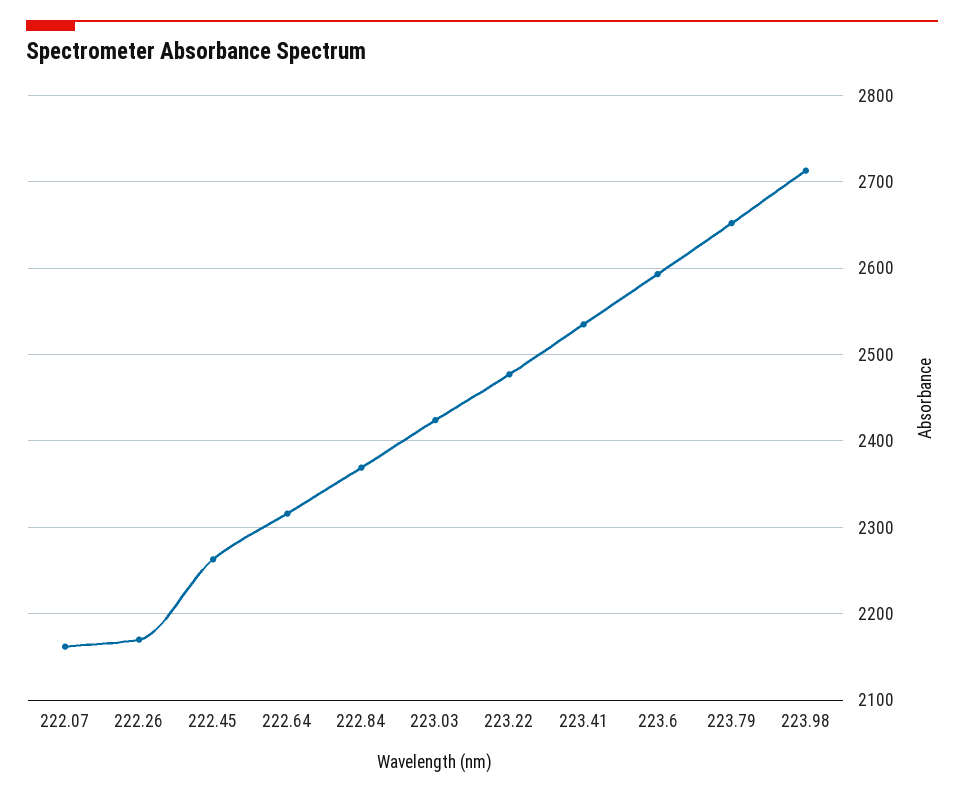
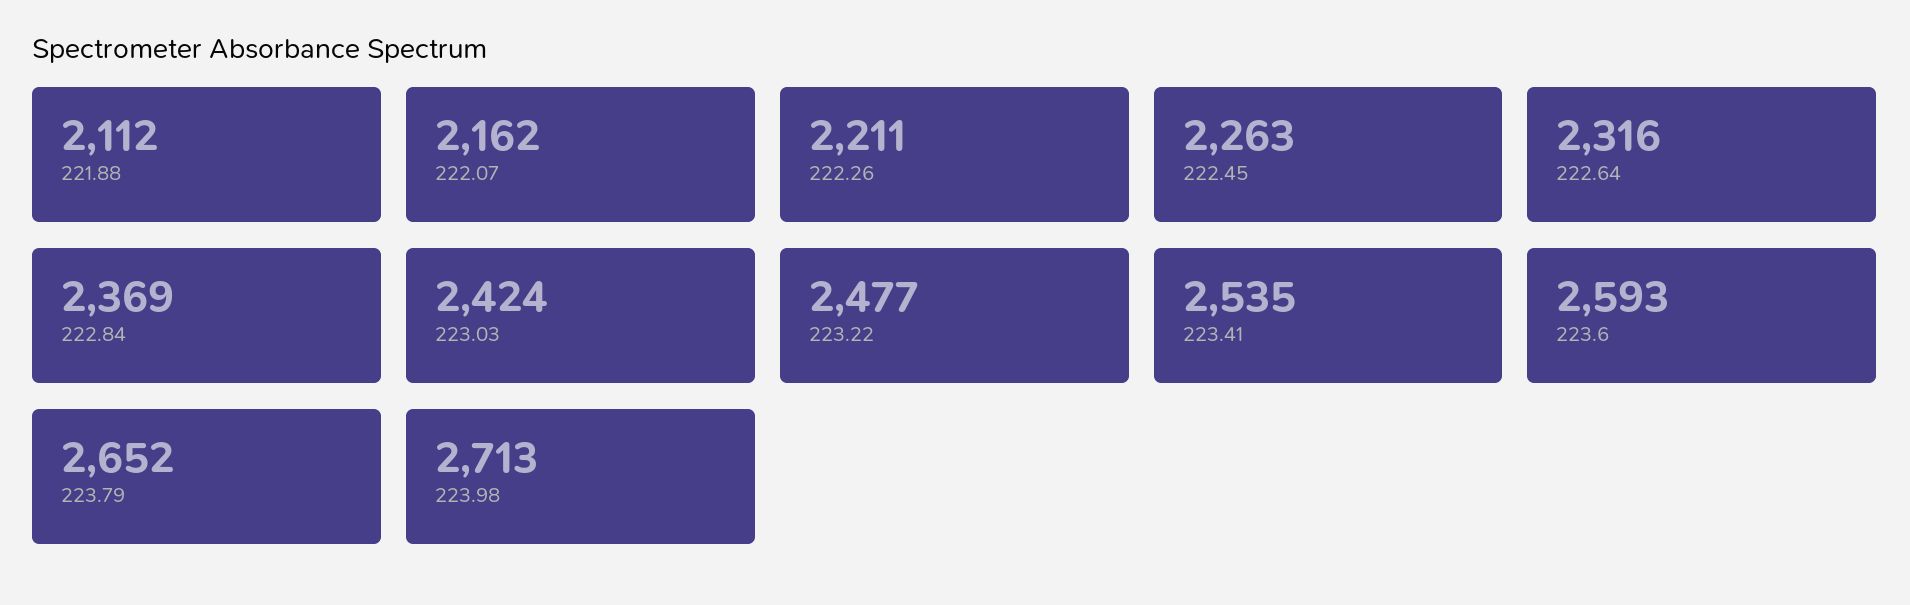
  {
    "222.07": 2162,
-   "222.26": 2170,
+   "222.26": 2211,
    "222.45": 2263,
    "222.64": 2316,
    "222.84": 2369,
    "223.03": 2424,
    "223.22": 2477,
    "223.41": 2535,
    "223.6": 2593,
    "223.79": 2652,
-   "223.98": 2713
+   "223.98": 2713,
+   "221.88": 2112
  }

